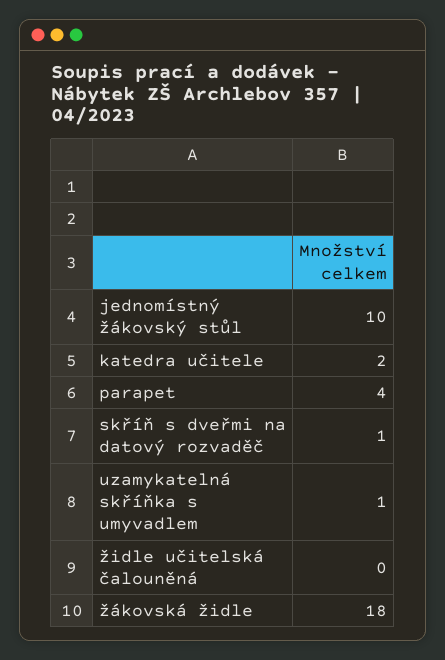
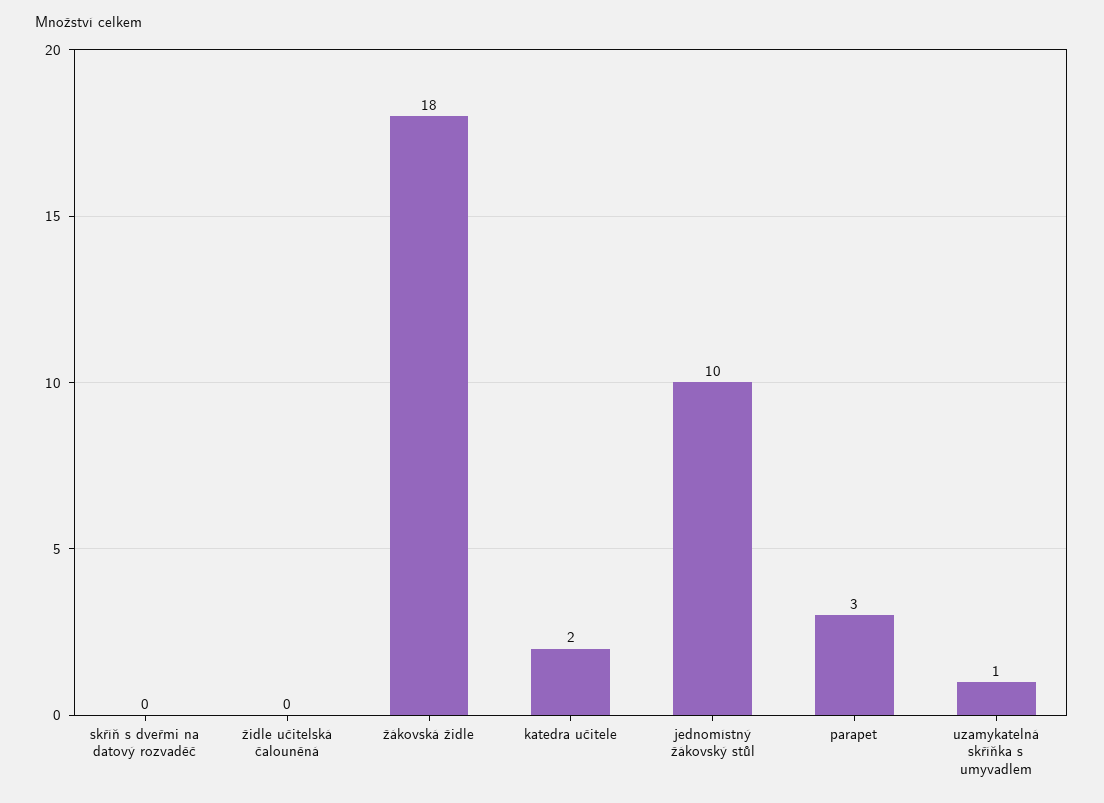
  {
    "jednomístný žákovský stůl": 10,
    "katedra učitele": 2,
-   "parapet": 4,
+   "parapet": 3,
-   "skříň s dveřmi na datový rozvaděč": 1,
+   "skříň s dveřmi na datový rozvaděč": 0,
    "uzamykatelná skříňka s umyvadlem": 1,
    "židle učitelská čalouněná": 0,
    "žákovská židle": 18
  }

